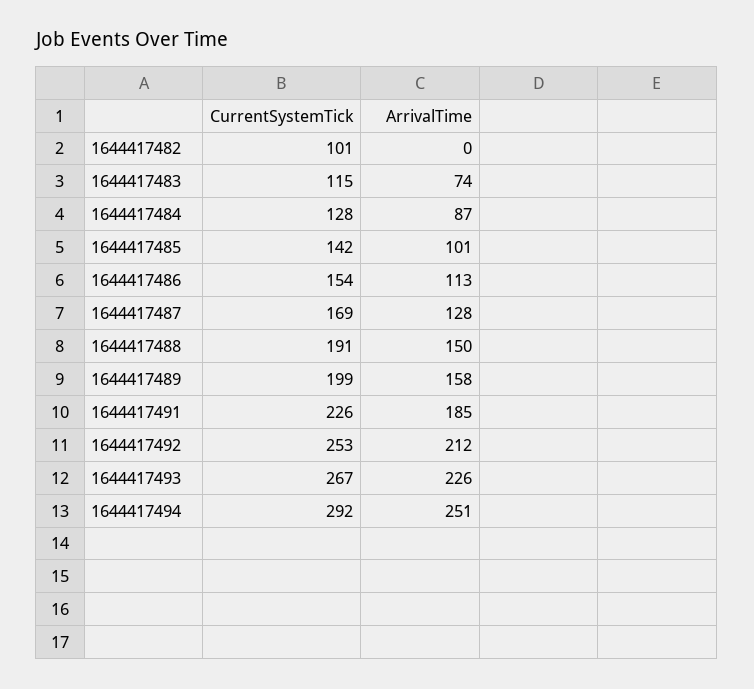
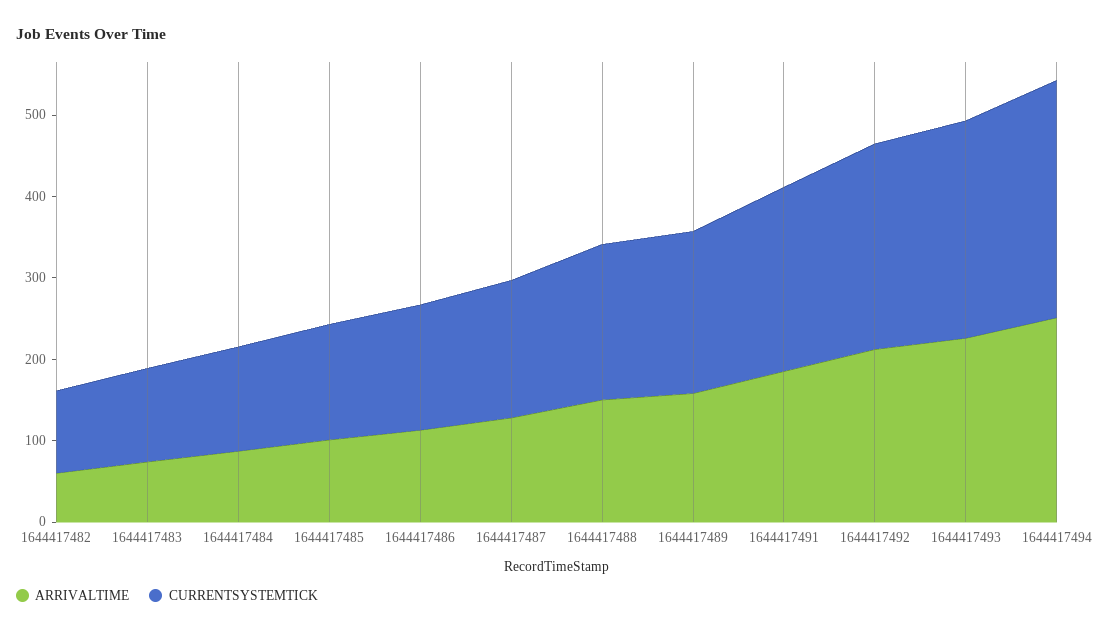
  {
    "CurrentSystemTick": {
      "1644417482": 101,
      "1644417483": 115,
      "1644417484": 128,
      "1644417485": 142,
      "1644417486": 154,
      "1644417487": 169,
      "1644417488": 191,
      "1644417489": 199,
      "1644417491": 226,
      "1644417492": 253,
      "1644417493": 267,
      "1644417494": 292
    },
    "ArrivalTime": {
-     "1644417482": 0,
+     "1644417482": 60,
      "1644417483": 74,
      "1644417484": 87,
      "1644417485": 101,
      "1644417486": 113,
      "1644417487": 128,
      "1644417488": 150,
      "1644417489": 158,
      "1644417491": 185,
      "1644417492": 212,
      "1644417493": 226,
      "1644417494": 251
    }
  }

